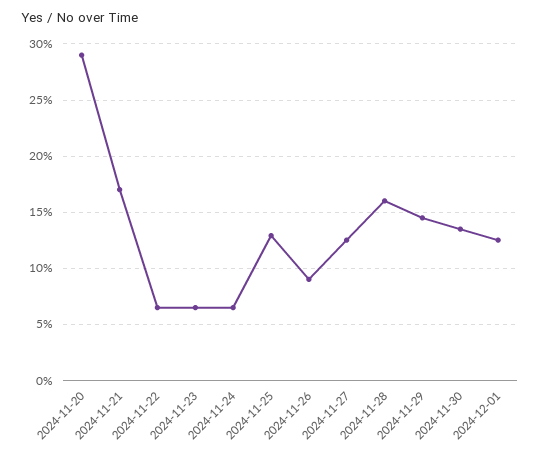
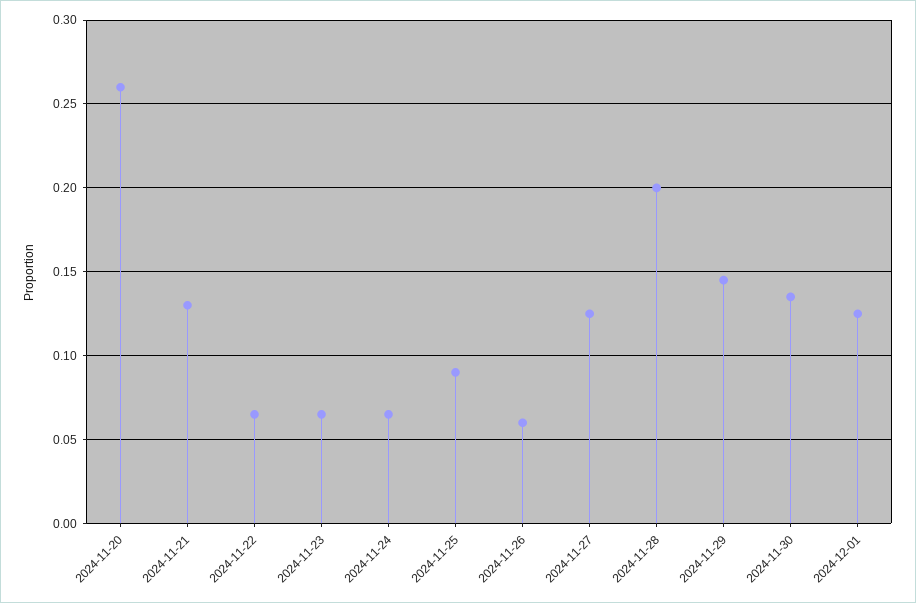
  {
-   "2024-11-20": 0.29,
+   "2024-11-20": 0.26,
-   "2024-11-21": 0.17,
+   "2024-11-21": 0.13,
    "2024-11-22": 0.065,
    "2024-11-23": 0.065,
    "2024-11-24": 0.065,
-   "2024-11-25": 0.13,
+   "2024-11-25": 0.09,
-   "2024-11-26": 0.09,
+   "2024-11-26": 0.06,
    "2024-11-27": 0.125,
-   "2024-11-28": 0.16,
+   "2024-11-28": 0.2,
    "2024-11-29": 0.145,
    "2024-11-30": 0.135,
    "2024-12-01": 0.125
  }

